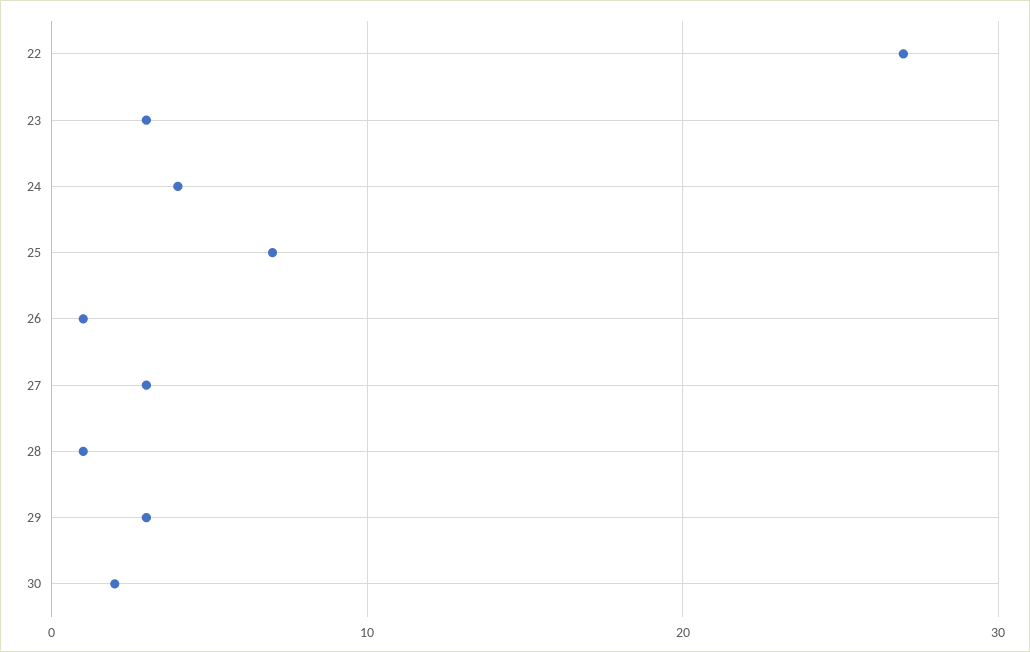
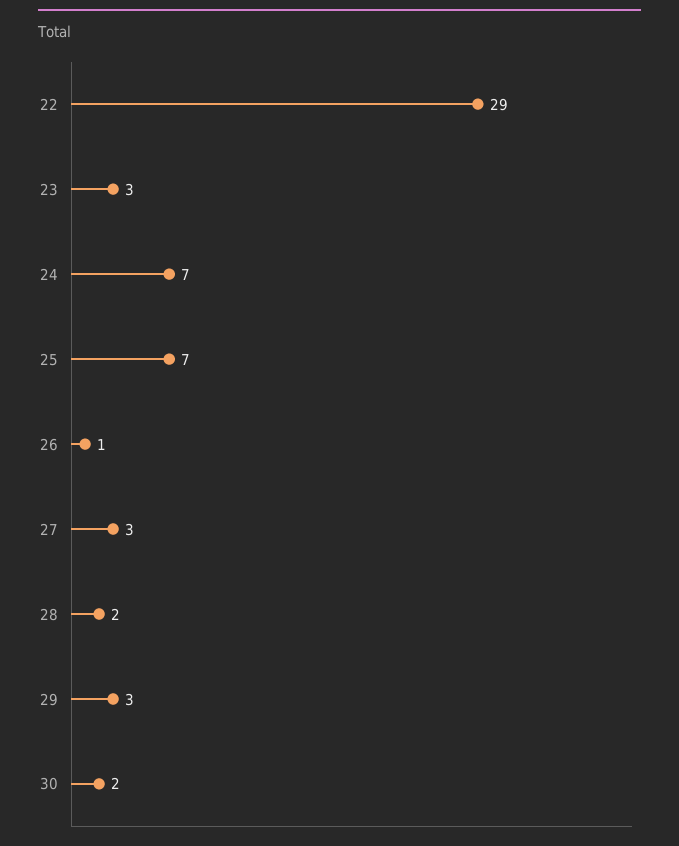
  {
-   "22": 27,
+   "22": 29,
    "23": 3,
-   "24": 4,
+   "24": 7,
    "25": 7,
    "26": 1,
    "27": 3,
-   "28": 1,
+   "28": 2,
    "29": 3,
    "30": 2
  }

